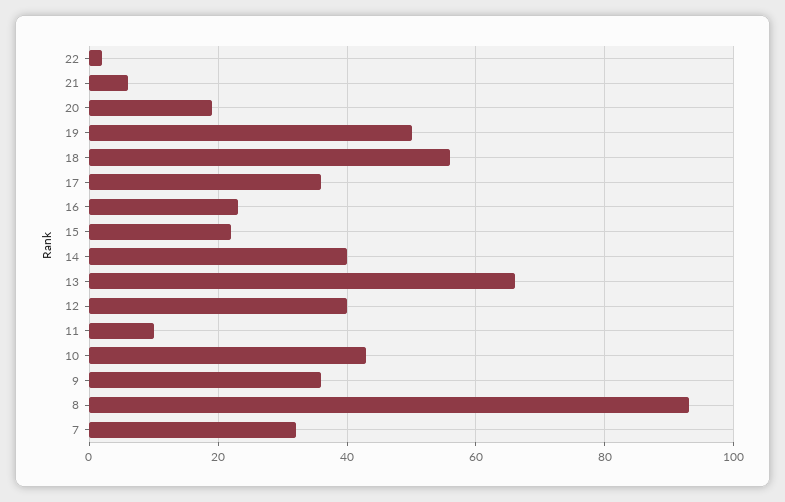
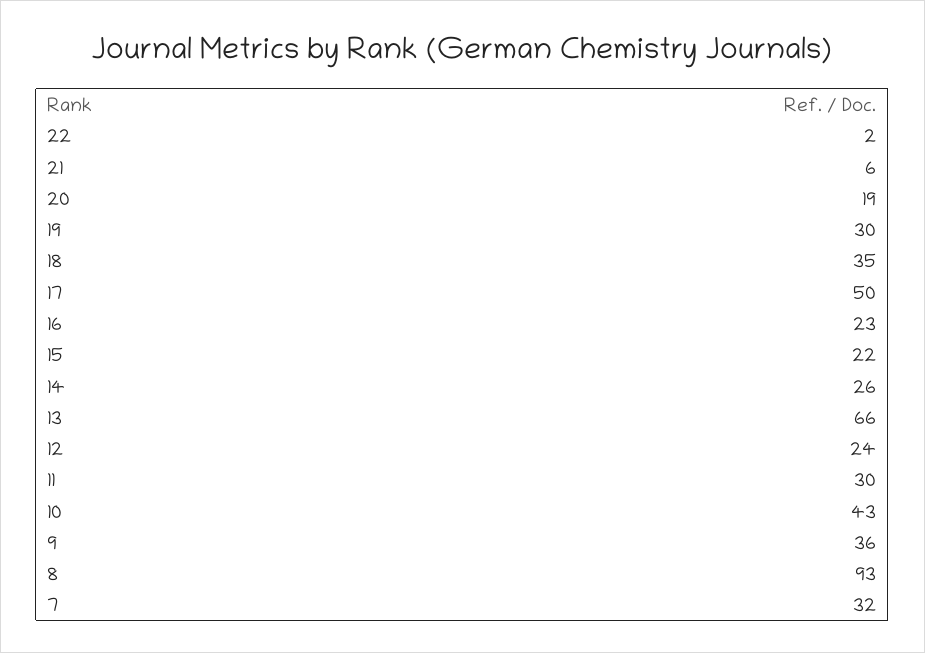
  {
    "22": 2,
    "21": 6,
    "20": 19,
-   "19": 50,
+   "19": 30,
-   "18": 55,
+   "18": 35,
-   "17": 35,
+   "17": 50,
    "16": 23,
    "15": 22,
-   "14": 40,
+   "14": 26,
    "13": 66,
-   "12": 40,
+   "12": 24,
-   "11": 10,
+   "11": 30,
    "10": 43,
    "9": 36,
    "8": 93,
    "7": 32
  }

